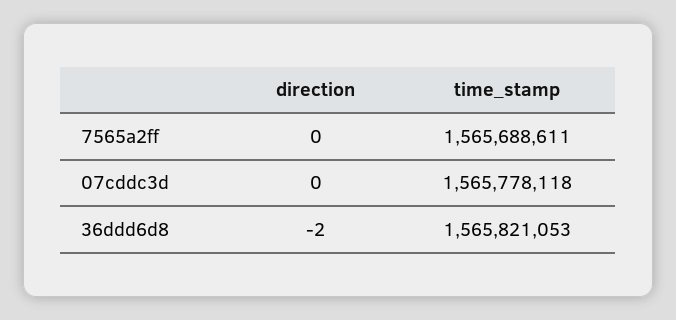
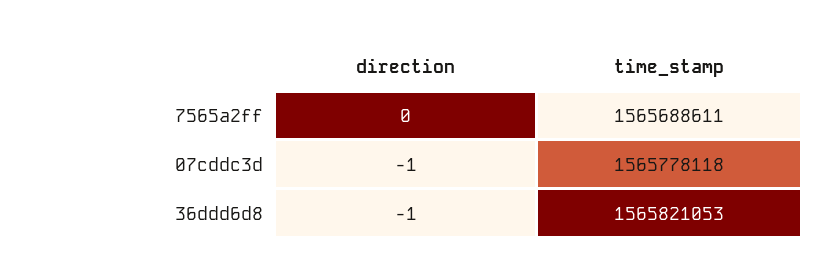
  {
    "direction": {
      "7565a2ff": 0,
-     "07cddc3d": 0,
+     "07cddc3d": -1,
-     "36ddd6d8": -2
+     "36ddd6d8": -1
    },
    "time_stamp": {
      "7565a2ff": 1565688611,
      "07cddc3d": 1565778118,
      "36ddd6d8": 1565821053
    }
  }

